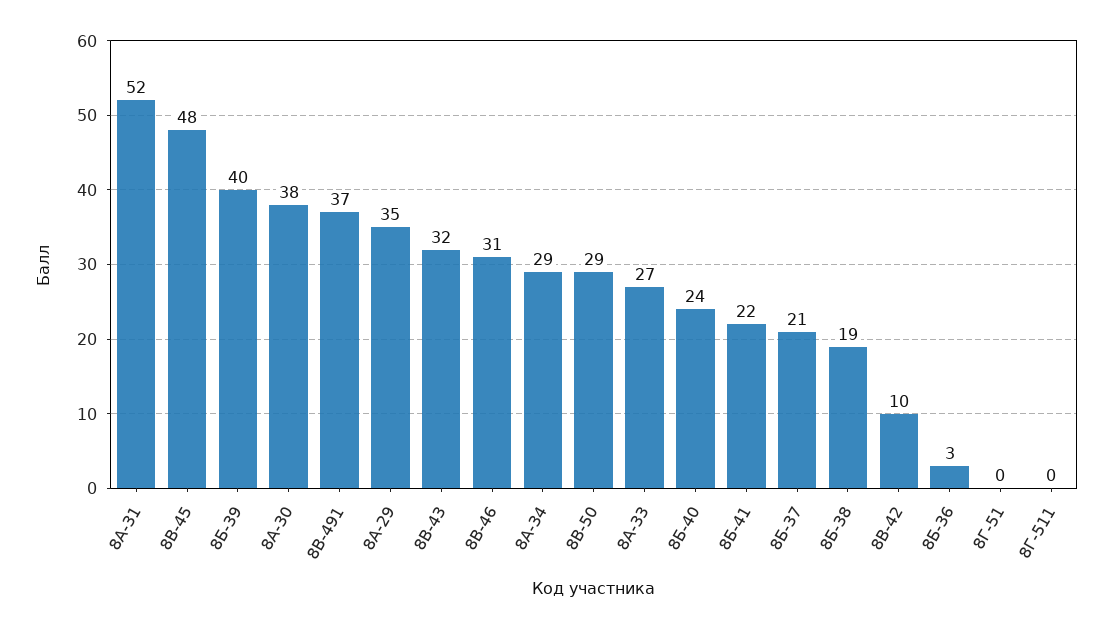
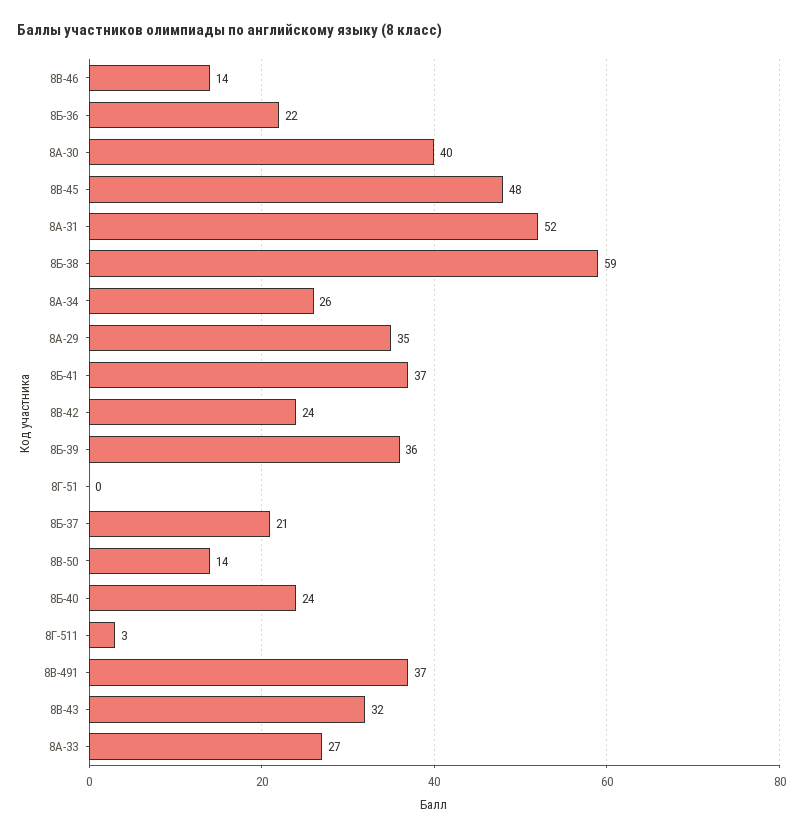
  {
    "8А-31": 52,
    "8В-45": 48,
-   "8Б-39": 40,
+   "8Б-39": 36,
-   "8А-30": 38,
+   "8А-30": 40,
    "8В-491": 37,
    "8А-29": 35,
    "8В-43": 32,
-   "8В-46": 31,
+   "8В-46": 14,
-   "8А-34": 29,
+   "8А-34": 26,
-   "8В-50": 29,
+   "8В-50": 14,
    "8А-33": 27,
    "8Б-40": 24,
-   "8Б-41": 22,
+   "8Б-41": 37,
    "8Б-37": 21,
-   "8Б-38": 19,
+   "8Б-38": 59,
-   "8В-42": 10,
+   "8В-42": 24,
-   "8Б-36": 3,
+   "8Б-36": 22,
    "8Г-51": 0,
-   "8Г-511": 0
+   "8Г-511": 3
  }

